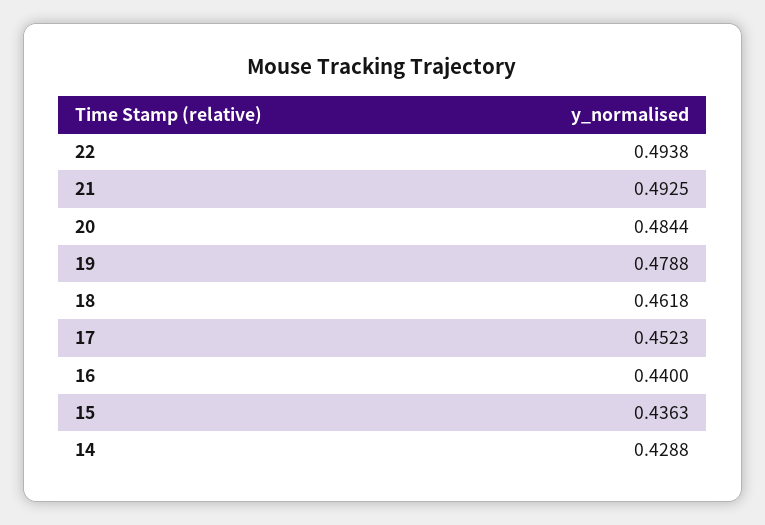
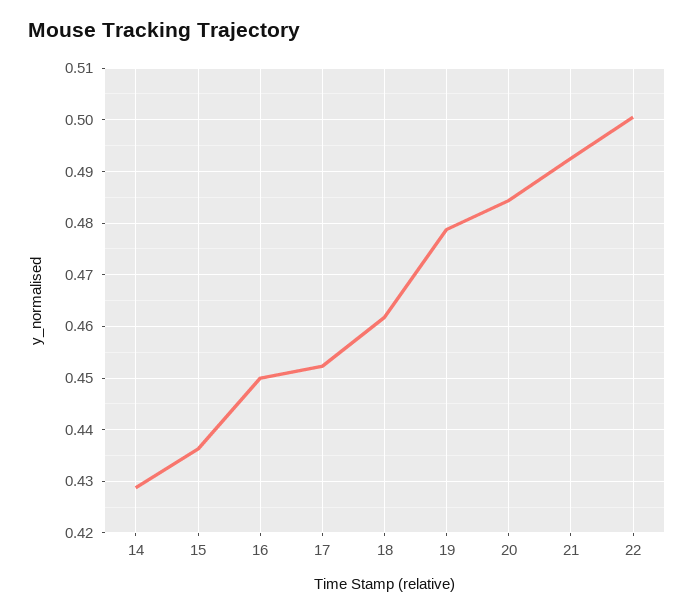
  {
-   "22": 0.4938,
+   "22": 0.5,
    "21": 0.4925,
    "20": 0.4844,
    "19": 0.4788,
    "18": 0.4618,
    "17": 0.4523,
-   "16": 0.44,
+   "16": 0.45,
    "15": 0.4363,
    "14": 0.4288
  }

